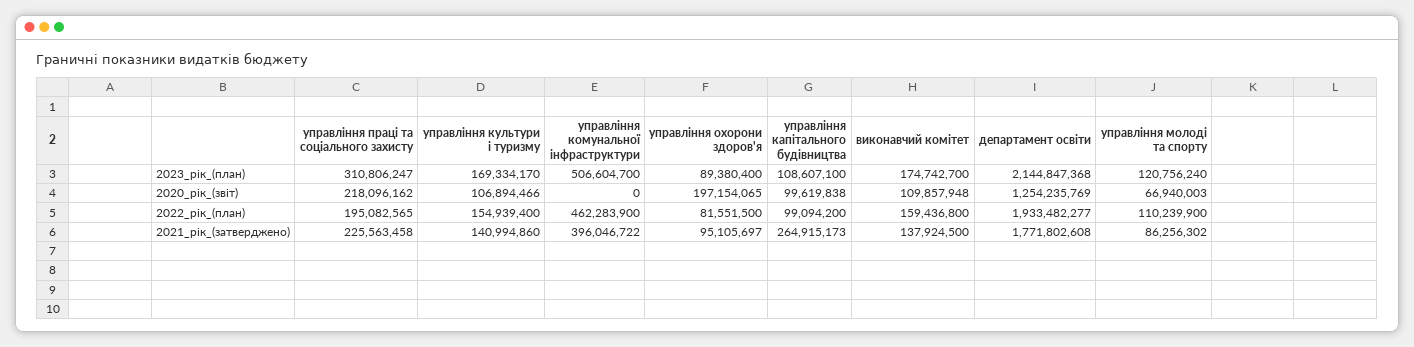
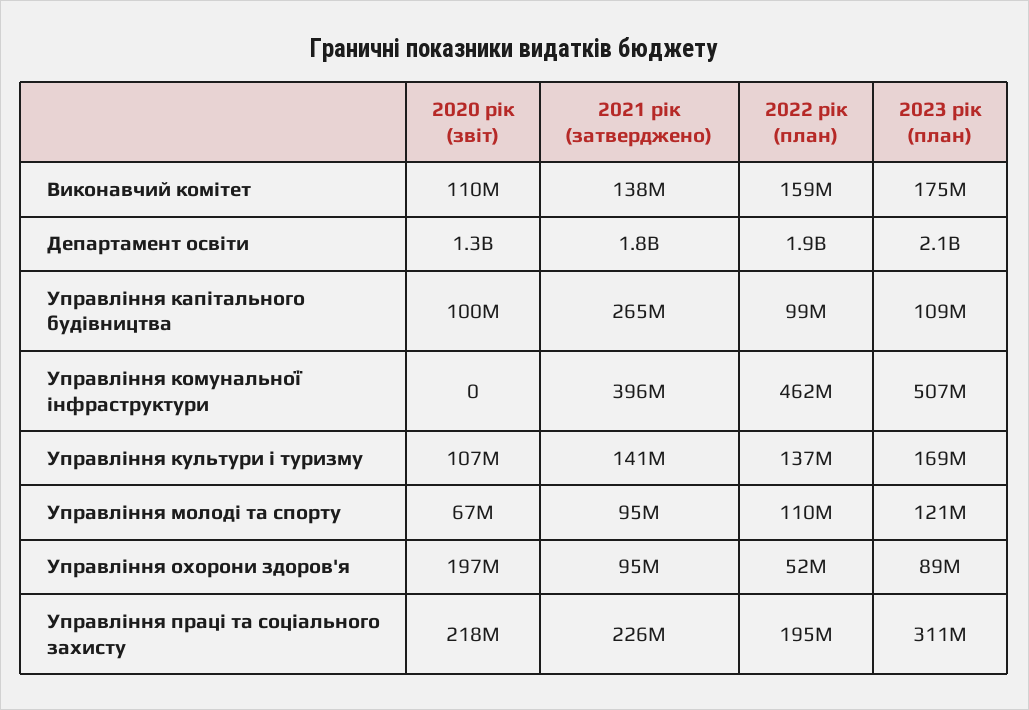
  {
    "управління праці та соціального захисту": {
      "2023_рік_(план)": 310806247,
      "2020_рік_(звіт)": 218096162,
      "2022_рік_(план)": 195082565,
      "2021_рік_(затверджено)": 225563458
    },
    "управління культури і туризму": {
      "2023_рік_(план)": 169334170,
      "2020_рік_(звіт)": 106894466,
-     "2022_рік_(план)": 154939400,
+     "2022_рік_(план)": 137000000,
      "2021_рік_(затверджено)": 140994860
    },
    "управління комунальної інфраструктури": {
      "2023_рік_(план)": 506604700,
      "2020_рік_(звіт)": 0,
      "2022_рік_(план)": 462283900,
      "2021_рік_(затверджено)": 396046722
    },
    "управління охорони здоров'я": {
      "2023_рік_(план)": 89380400,
      "2020_рік_(звіт)": 197154065,
-     "2022_рік_(план)": 81551500,
+     "2022_рік_(план)": 52000000,
      "2021_рік_(затверджено)": 95105697
    },
    "управління капітального будівництва": {
      "2023_рік_(план)": 108607100,
      "2020_рік_(звіт)": 99619838,
      "2022_рік_(план)": 99094200,
      "2021_рік_(затверджено)": 264915173
    },
    "виконавчий комітет": {
      "2023_рік_(план)": 174742700,
      "2020_рік_(звіт)": 109857948,
      "2022_рік_(план)": 159436800,
      "2021_рік_(затверджено)": 137924500
    },
    "департамент освіти": {
      "2023_рік_(план)": 2144847368,
      "2020_рік_(звіт)": 1254235769,
      "2022_рік_(план)": 1933482277,
      "2021_рік_(затверджено)": 1771802608
    },
    "управління молоді та спорту": {
      "2023_рік_(план)": 120756240,
      "2020_рік_(звіт)": 66940003,
      "2022_рік_(план)": 110239900,
-     "2021_рік_(затверджено)": 86256302
+     "2021_рік_(затверджено)": 95000000
    }
  }

